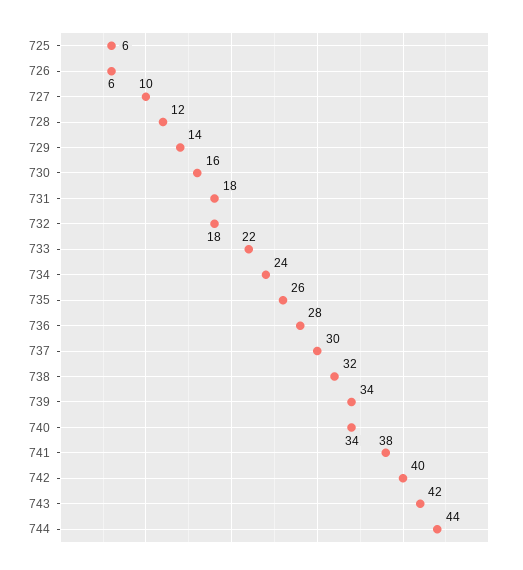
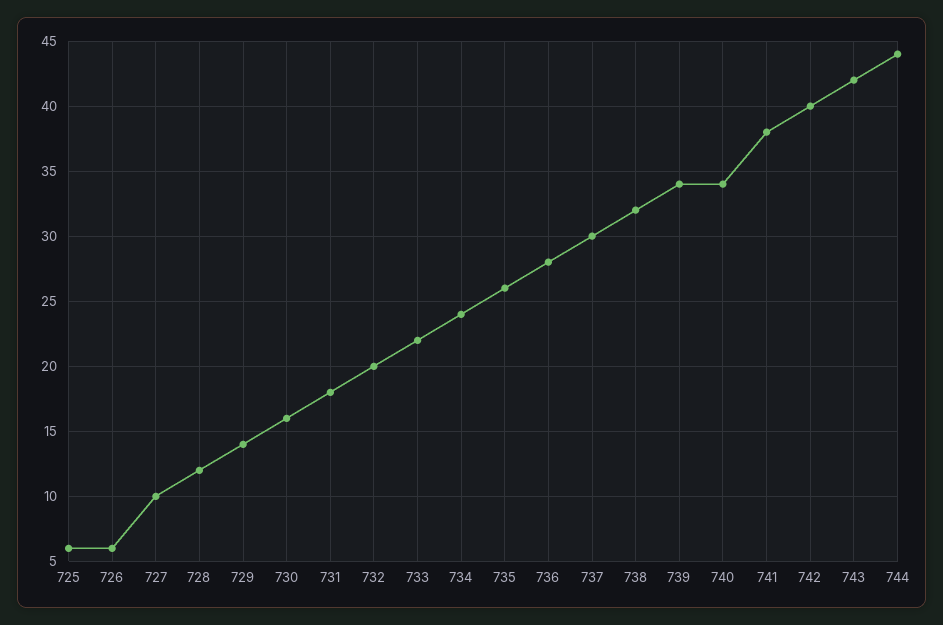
  {
    "725": 6,
    "726": 6,
    "727": 10,
    "728": 12,
    "729": 14,
    "730": 16,
    "731": 18,
-   "732": 18,
+   "732": 20,
    "733": 22,
    "734": 24,
    "735": 26,
    "736": 28,
    "737": 30,
    "738": 32,
    "739": 34,
    "740": 34,
    "741": 38,
    "742": 40,
    "743": 42,
    "744": 44
  }

